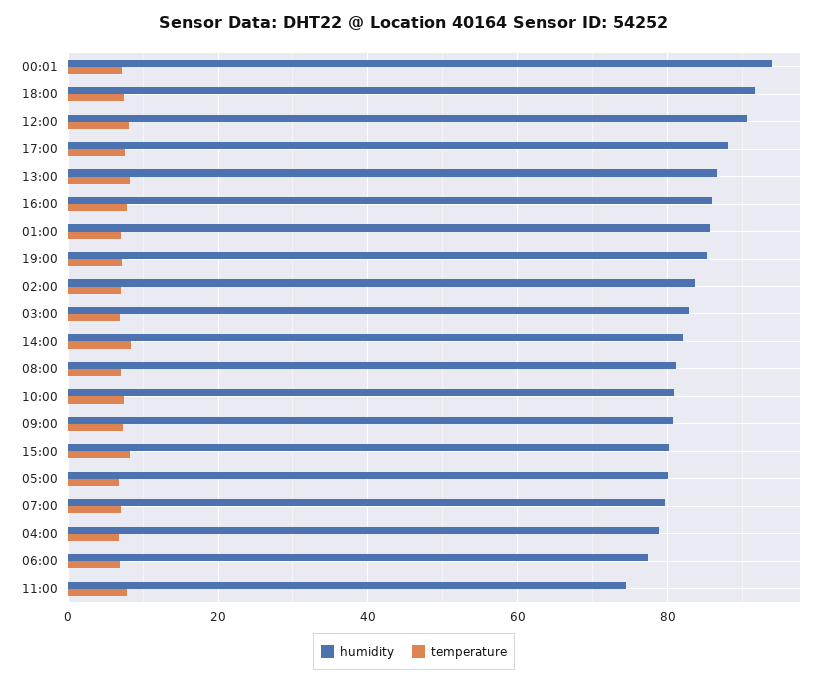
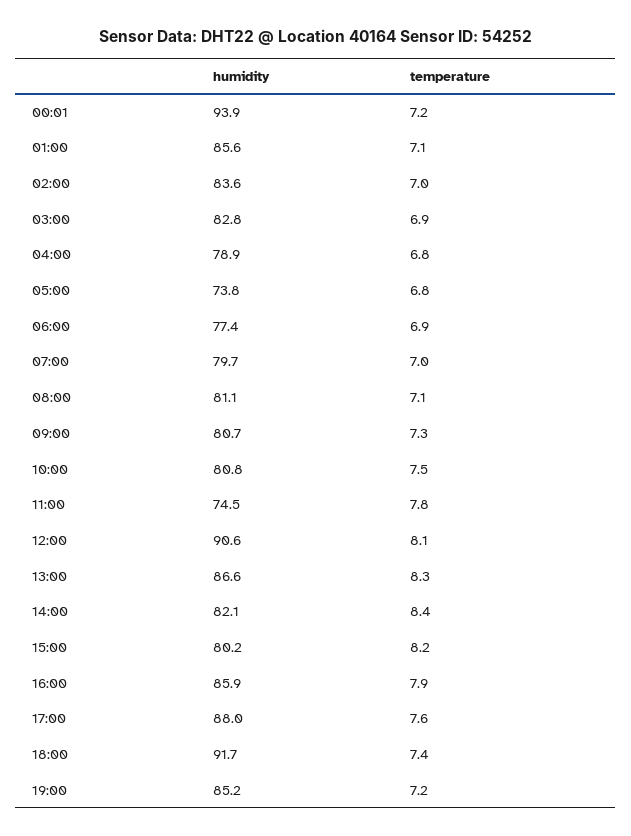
  {
    "humidity": {
      "00:01": 93.9,
      "18:00": 91.7,
      "12:00": 90.6,
      "17:00": 88,
      "13:00": 86.6,
      "16:00": 85.9,
      "01:00": 85.6,
      "19:00": 85.2,
      "02:00": 83.6,
      "03:00": 82.8,
      "14:00": 82.1,
      "08:00": 81.1,
      "10:00": 80.8,
      "09:00": 80.7,
      "15:00": 80.2,
-     "05:00": 80,
+     "05:00": 73.8,
      "07:00": 79.7,
      "04:00": 78.9,
      "06:00": 77.4,
      "11:00": 74.5
    },
    "temperature": {
      "00:01": 7.2,
      "18:00": 7.4,
      "12:00": 8.1,
      "17:00": 7.6,
      "13:00": 8.3,
      "16:00": 7.9,
      "01:00": 7.1,
      "19:00": 7.2,
      "02:00": 7,
      "03:00": 6.9,
      "14:00": 8.4,
      "08:00": 7.1,
      "10:00": 7.5,
      "09:00": 7.3,
      "15:00": 8.2,
      "05:00": 6.8,
      "07:00": 7,
      "04:00": 6.8,
      "06:00": 6.9,
      "11:00": 7.8
    }
  }

